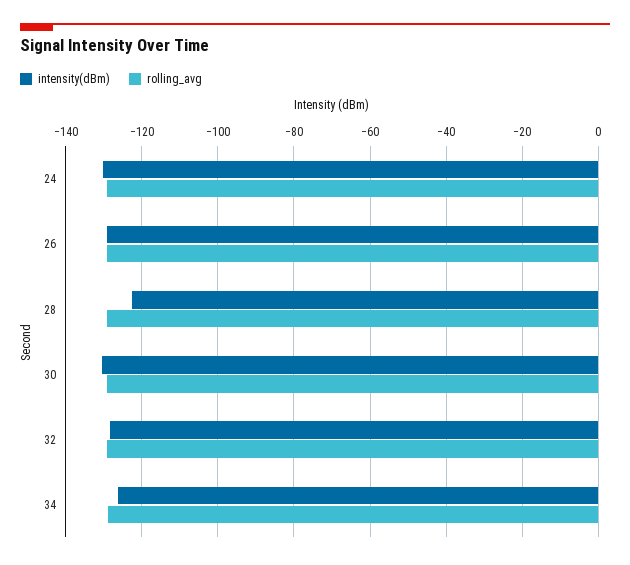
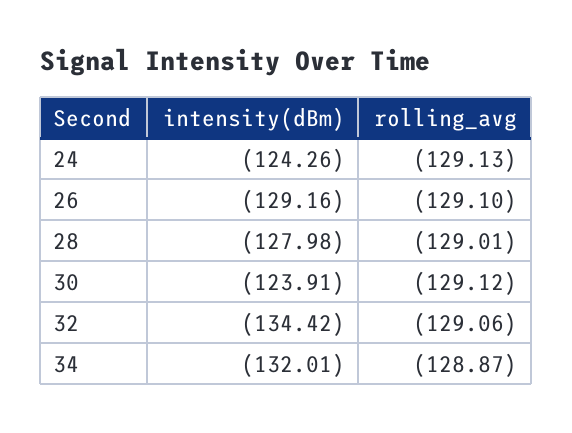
  {
    "intensity(dBm)": {
-     "24": -130,
+     "24": -124.26,
      "26": -129.16,
-     "28": -122,
+     "28": -127.98,
-     "30": -130,
+     "30": -123.91,
-     "32": -128,
+     "32": -134.42,
-     "34": -126
+     "34": -132.01
    },
    "rolling_avg": {
      "24": -129.13,
      "26": -129.1,
      "28": -129.01,
      "30": -129.12,
      "32": -129.06,
      "34": -128.87
    }
  }

